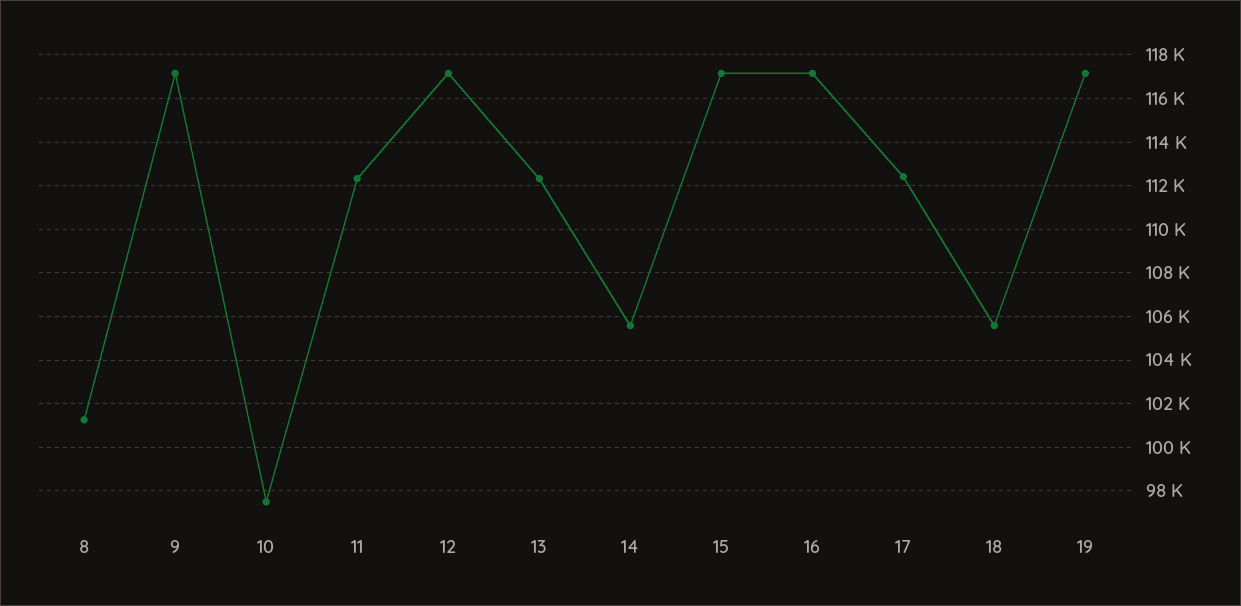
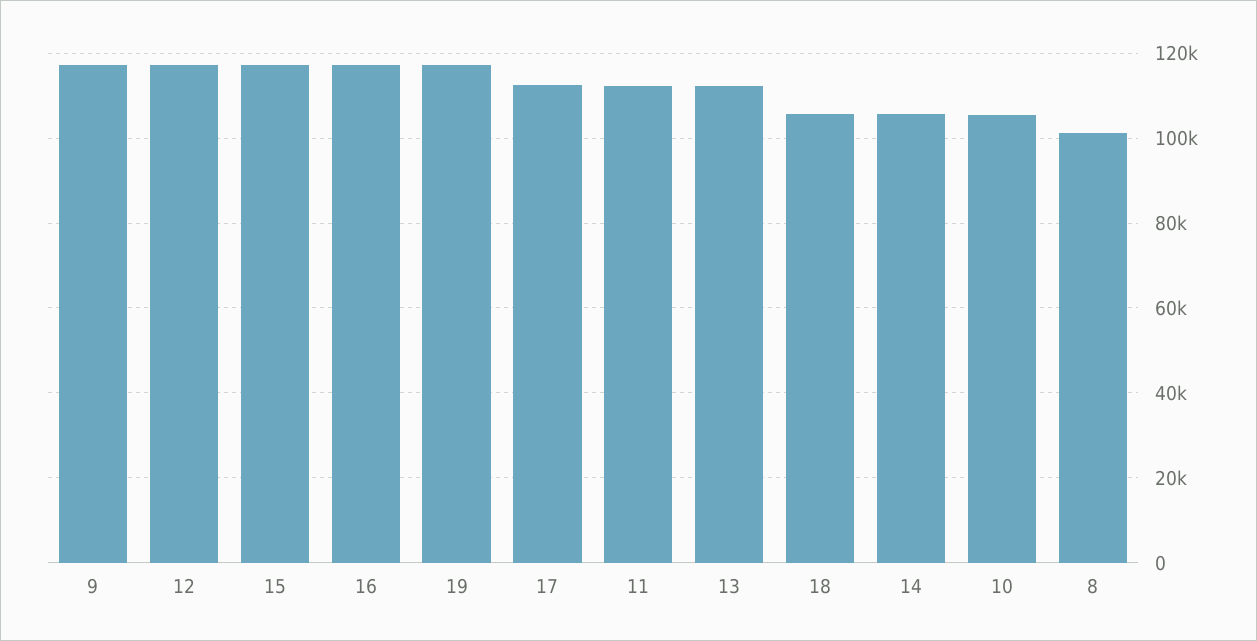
  {
    "8": 101500,
    "9": 117000,
-   "10": 97500,
+   "10": 106000,
    "11": 112500,
    "12": 117000,
    "13": 112500,
    "14": 105500,
    "15": 117000,
    "16": 117000,
    "17": 112500,
    "18": 105500,
    "19": 117000
  }

